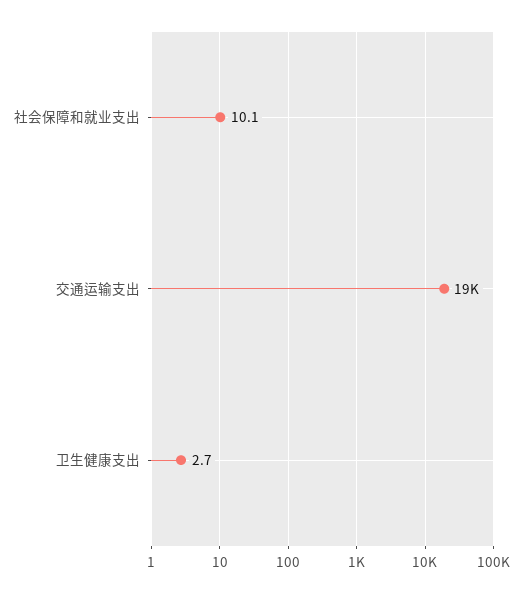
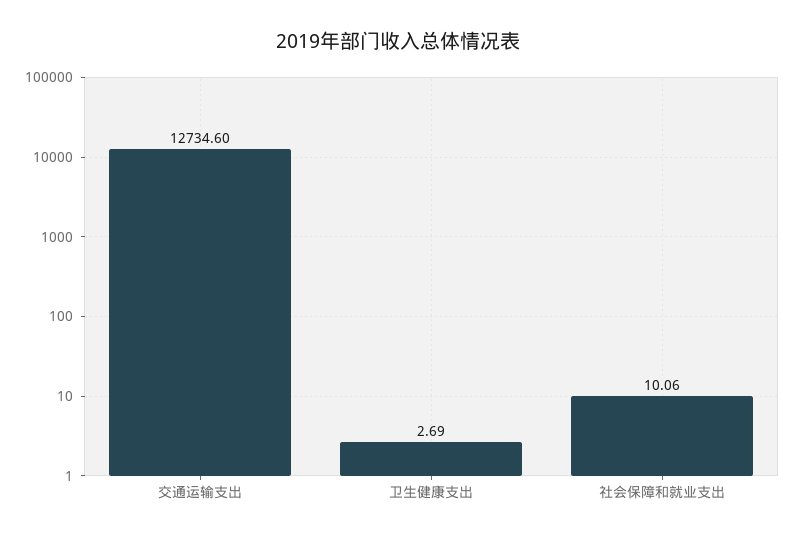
  {
    "社会保障和就业支出": 10.06,
-   "交通运输支出": 19000,
+   "交通运输支出": 12734.6,
    "卫生健康支出": 2.69
  }

